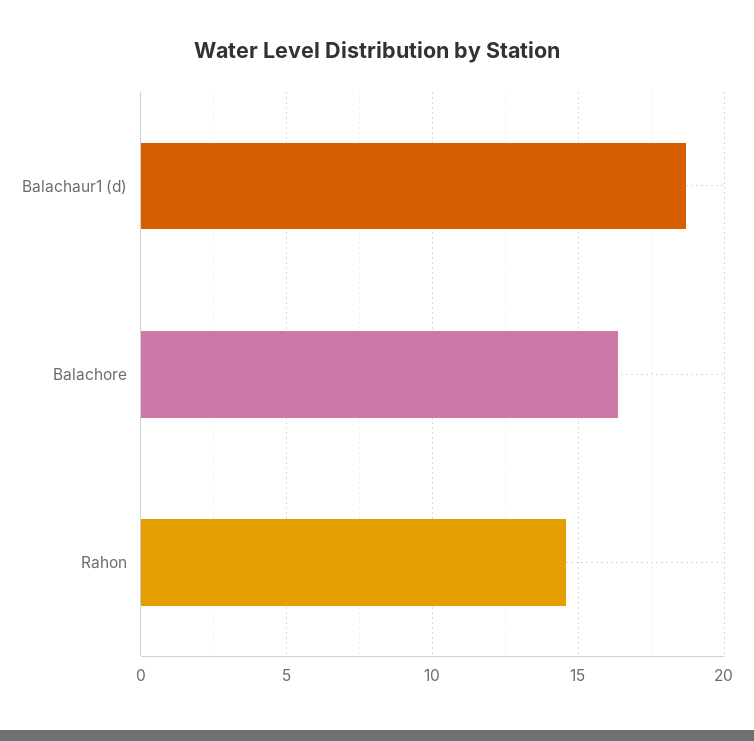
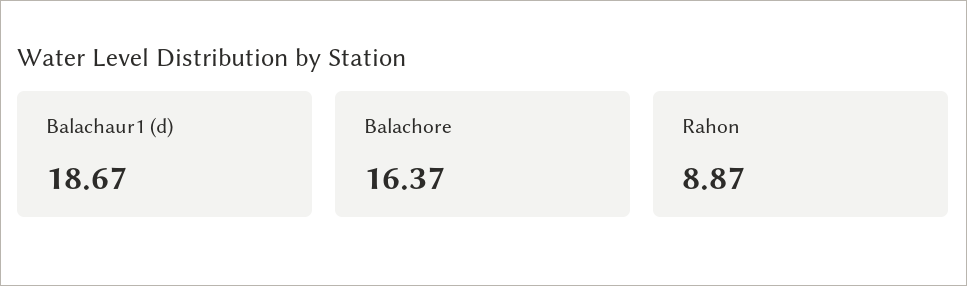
  {
    "Balachaur1 (d)": 18.67,
    "Balachore": 16.37,
-   "Rahon": 14.5
+   "Rahon": 8.87
  }

